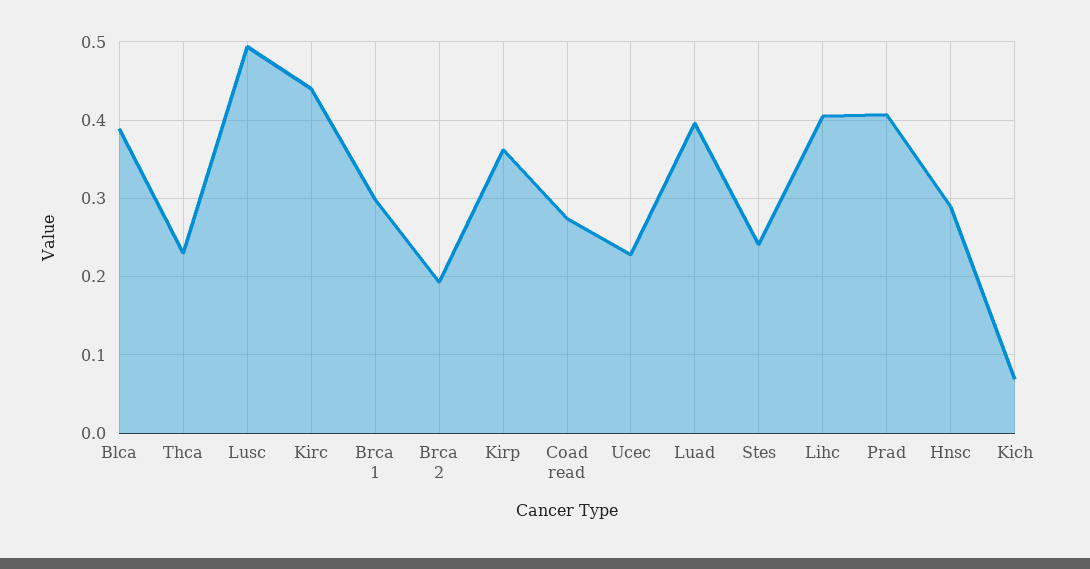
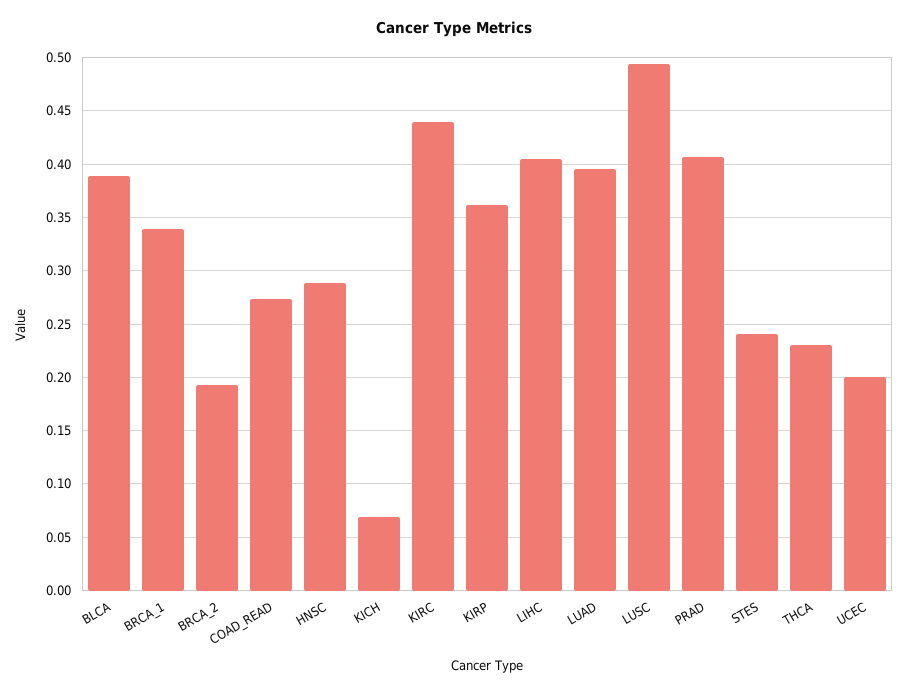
  {
    "Blca": 0.39,
    "Thca": 0.23,
    "Lusc": 0.49,
    "Kirc": 0.44,
-   "Brca 1": 0.3,
+   "Brca 1": 0.34,
    "Brca 2": 0.19,
    "Kirp": 0.36,
    "Coad read": 0.27,
-   "Ucec": 0.23,
+   "Ucec": 0.2,
    "Luad": 0.4,
    "Stes": 0.24,
    "Lihc": 0.41,
    "Prad": 0.41,
    "Hnsc": 0.29,
    "Kich": 0.07
  }

